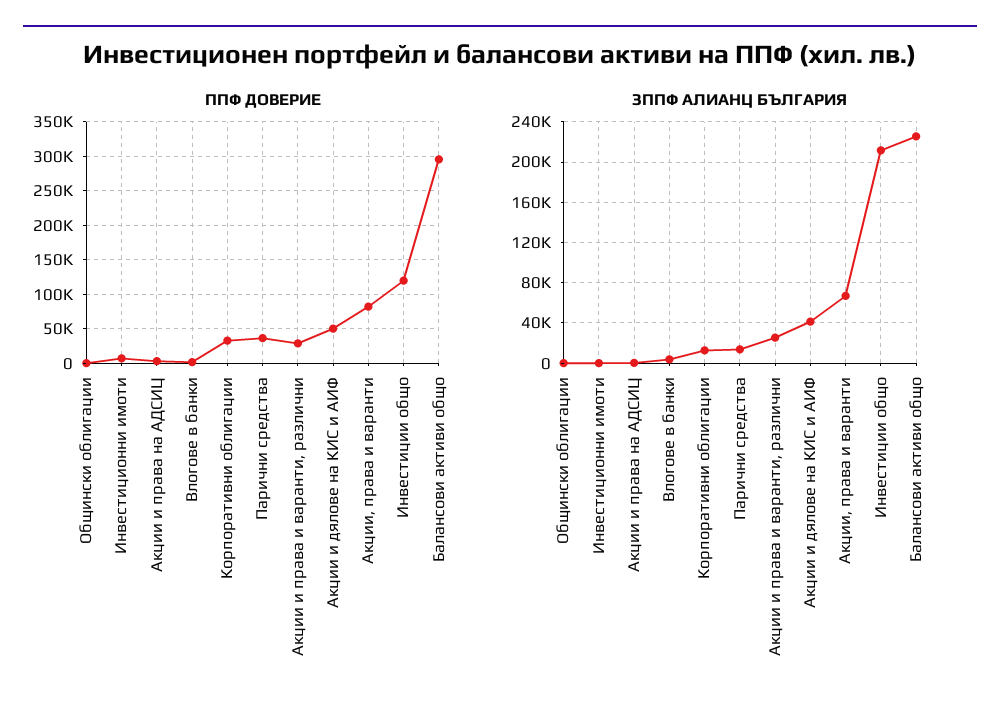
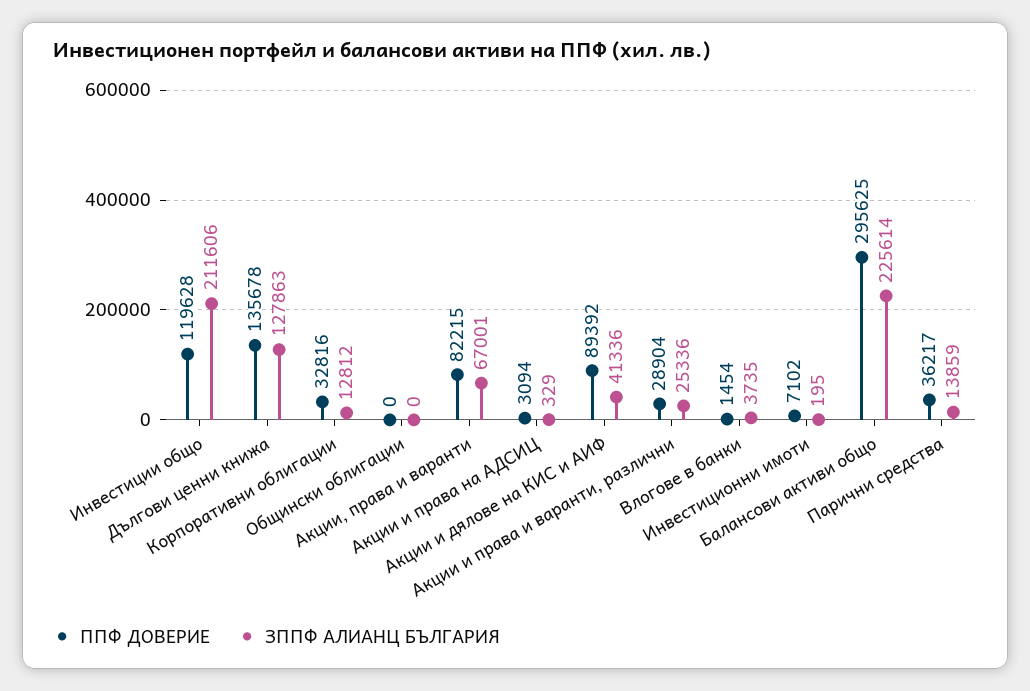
  {
    "ППФ ДОВЕРИЕ": {
      "Общински облигации": 0,
      "Инвестиционни имоти": 7102,
      "Акции и права на АДСИЦ": 3094,
      "Влогове в банки": 1454,
      "Корпоративни облигации": 32816,
      "Парични средства": 36217,
      "Акции и права и варанти, различни": 28904,
-     "Акции и дялове на КИС и АИФ": 50000,
+     "Акции и дялове на КИС и АИФ": 89392,
      "Акции, права и варанти": 82215,
      "Инвестиции общо": 119628,
-     "Балансови активи общо": 295625
+     "Балансови активи общо": 295625,
+     "Дългови ценни книжа": 135678
    },
    "ЗППФ АЛИАНЦ БЪЛГАРИЯ": {
      "Общински облигации": 0,
      "Инвестиционни имоти": 195,
      "Акции и права на АДСИЦ": 329,
      "Влогове в банки": 3735,
      "Корпоративни облигации": 12812,
      "Парични средства": 13859,
      "Акции и права и варанти, различни": 25336,
      "Акции и дялове на КИС и АИФ": 41336,
      "Акции, права и варанти": 67001,
      "Инвестиции общо": 211606,
-     "Балансови активи общо": 225614
+     "Балансови активи общо": 225614,
+     "Дългови ценни книжа": 127863
    }
  }

